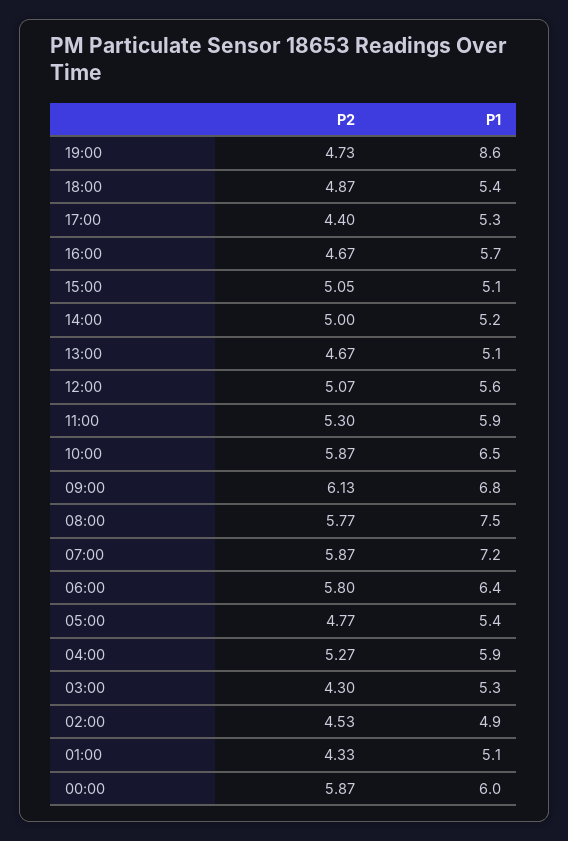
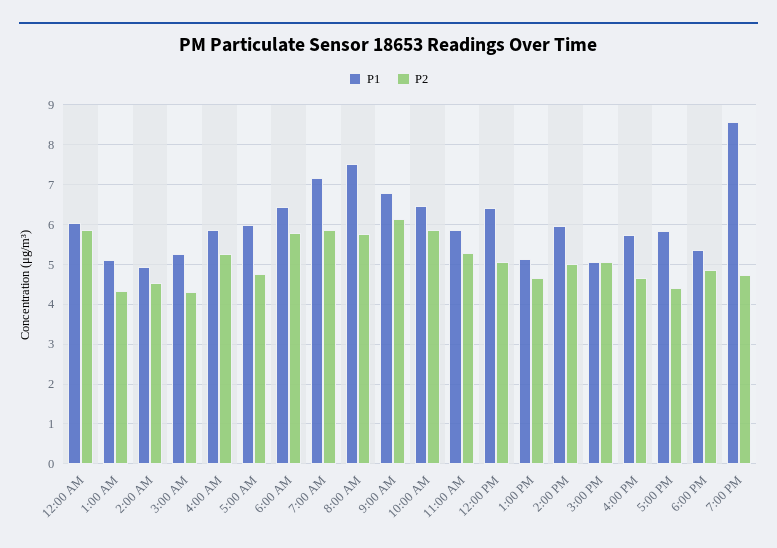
  {
    "P2": {
      "19:00": 4.73,
      "18:00": 4.87,
      "17:00": 4.4,
      "16:00": 4.67,
      "15:00": 5.05,
      "14:00": 5,
      "13:00": 4.67,
      "12:00": 5.07,
      "11:00": 5.3,
      "10:00": 5.87,
      "09:00": 6.13,
      "08:00": 5.77,
      "07:00": 5.87,
      "06:00": 5.8,
      "05:00": 4.77,
      "04:00": 5.27,
      "03:00": 4.3,
      "02:00": 4.53,
      "01:00": 4.33,
      "00:00": 5.87
    },
    "P1": {
      "19:00": 8.6,
      "18:00": 5.4,
-     "17:00": 5.3,
+     "17:00": 5.8,
      "16:00": 5.7,
      "15:00": 5.1,
-     "14:00": 5.2,
+     "14:00": 6,
      "13:00": 5.1,
-     "12:00": 5.6,
+     "12:00": 6.4,
      "11:00": 5.9,
      "10:00": 6.5,
      "09:00": 6.8,
      "08:00": 7.5,
      "07:00": 7.2,
      "06:00": 6.4,
-     "05:00": 5.4,
+     "05:00": 6,
      "04:00": 5.9,
      "03:00": 5.3,
      "02:00": 4.9,
      "01:00": 5.1,
      "00:00": 6
    }
  }

